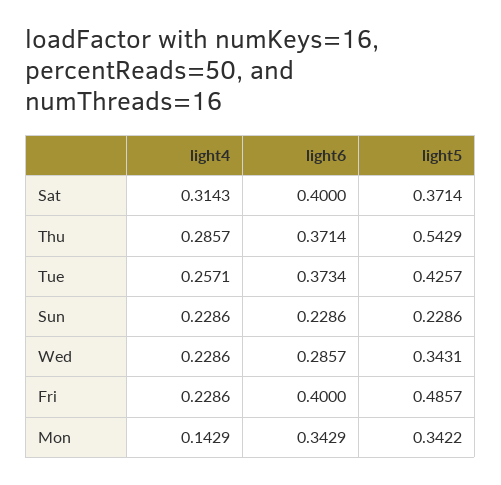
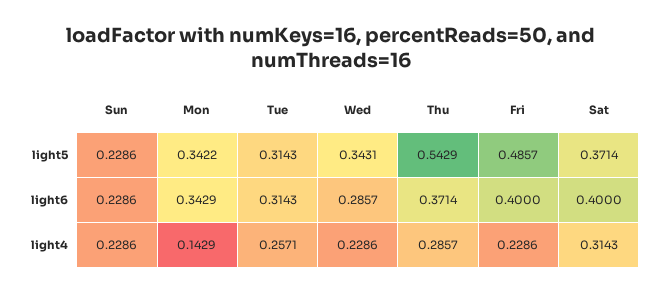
  {
    "light4": {
      "Sat": 0.3143,
      "Thu": 0.2857,
      "Tue": 0.2571,
      "Sun": 0.2286,
      "Wed": 0.2286,
      "Fri": 0.2286,
      "Mon": 0.1429
    },
    "light6": {
      "Sat": 0.4,
      "Thu": 0.3714,
-     "Tue": 0.3734,
+     "Tue": 0.3143,
      "Sun": 0.2286,
      "Wed": 0.2857,
      "Fri": 0.4,
      "Mon": 0.3429
    },
    "light5": {
      "Sat": 0.3714,
      "Thu": 0.5429,
-     "Tue": 0.4257,
+     "Tue": 0.3143,
      "Sun": 0.2286,
      "Wed": 0.3431,
      "Fri": 0.4857,
      "Mon": 0.3422
    }
  }

